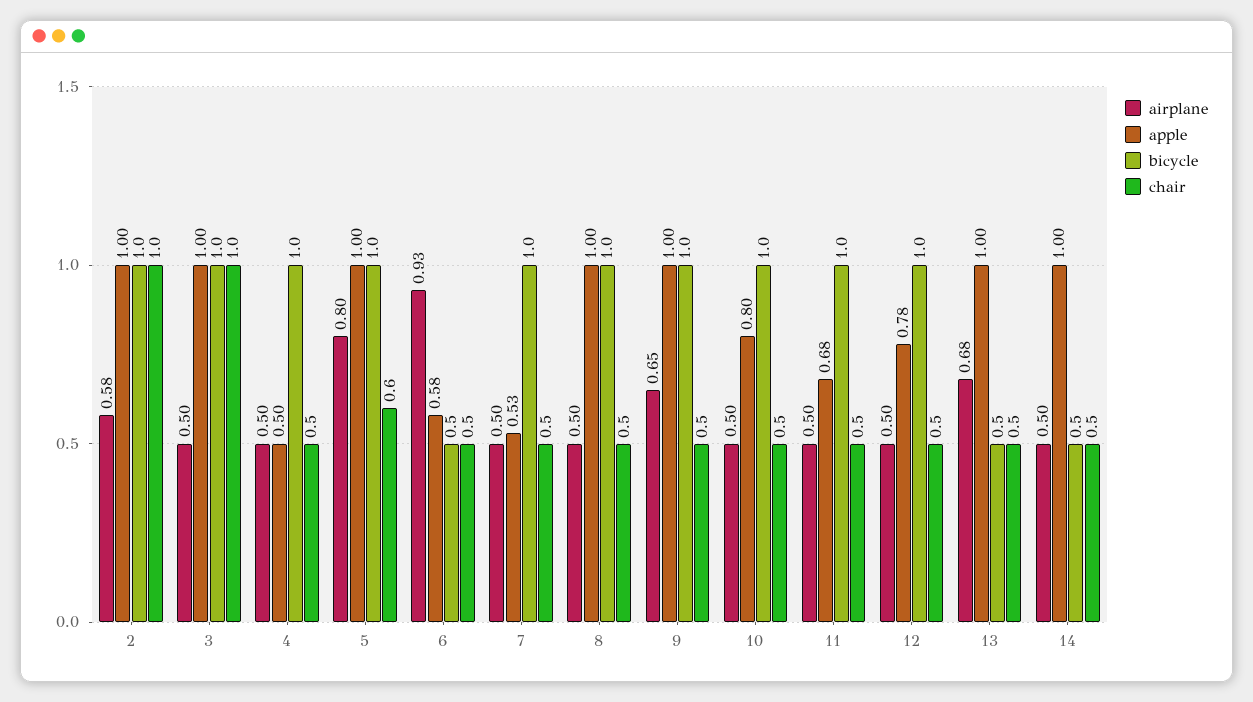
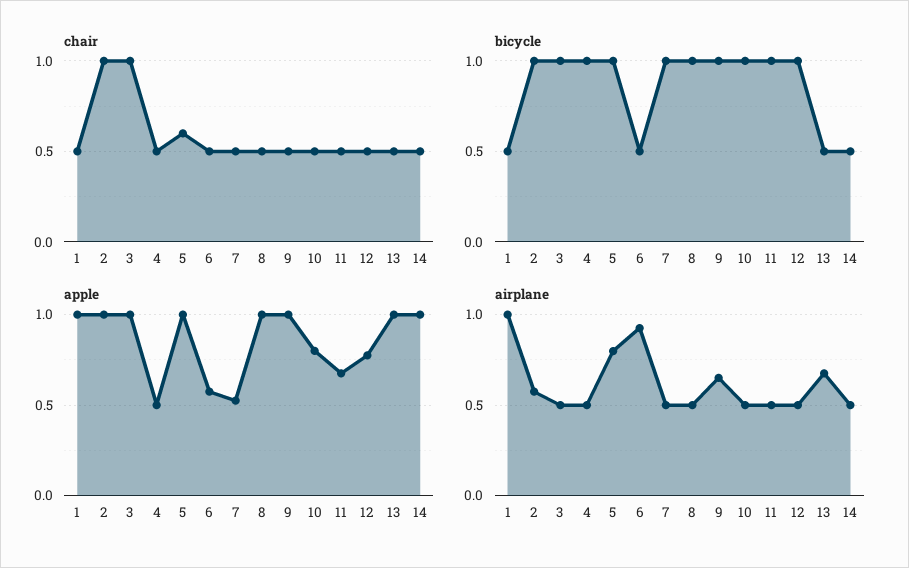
  {
    "airplane": {
      "2": 0.58,
      "3": 0.5,
      "4": 0.5,
      "5": 0.8,
      "6": 0.93,
      "7": 0.5,
      "8": 0.5,
      "9": 0.65,
      "10": 0.5,
      "11": 0.5,
      "12": 0.5,
      "13": 0.68,
-     "14": 0.5
+     "14": 0.5,
+     "1": 1
    },
    "apple": {
      "2": 1,
      "3": 1,
      "4": 0.5,
      "5": 1,
      "6": 0.58,
      "7": 0.53,
      "8": 1,
      "9": 1,
      "10": 0.8,
      "11": 0.68,
      "12": 0.78,
      "13": 1,
-     "14": 1
+     "14": 1,
+     "1": 1
    },
    "bicycle": {
      "2": 1,
      "3": 1,
      "4": 1,
      "5": 1,
      "6": 0.5,
      "7": 1,
      "8": 1,
      "9": 1,
      "10": 1,
      "11": 1,
      "12": 1,
      "13": 0.5,
-     "14": 0.5
+     "14": 0.5,
+     "1": 0.5
    },
    "chair": {
      "2": 1,
      "3": 1,
      "4": 0.5,
      "5": 0.6,
      "6": 0.5,
      "7": 0.5,
      "8": 0.5,
      "9": 0.5,
      "10": 0.5,
      "11": 0.5,
      "12": 0.5,
      "13": 0.5,
-     "14": 0.5
+     "14": 0.5,
+     "1": 0.5
    }
  }

